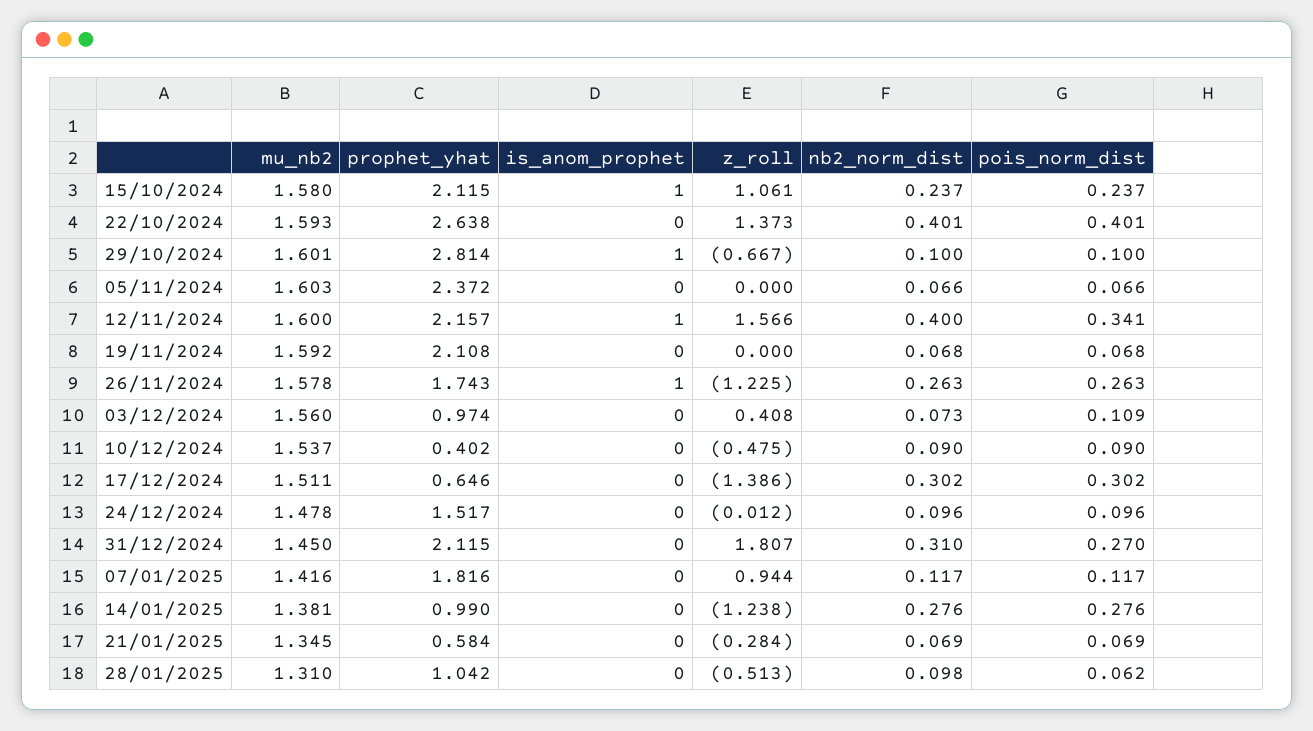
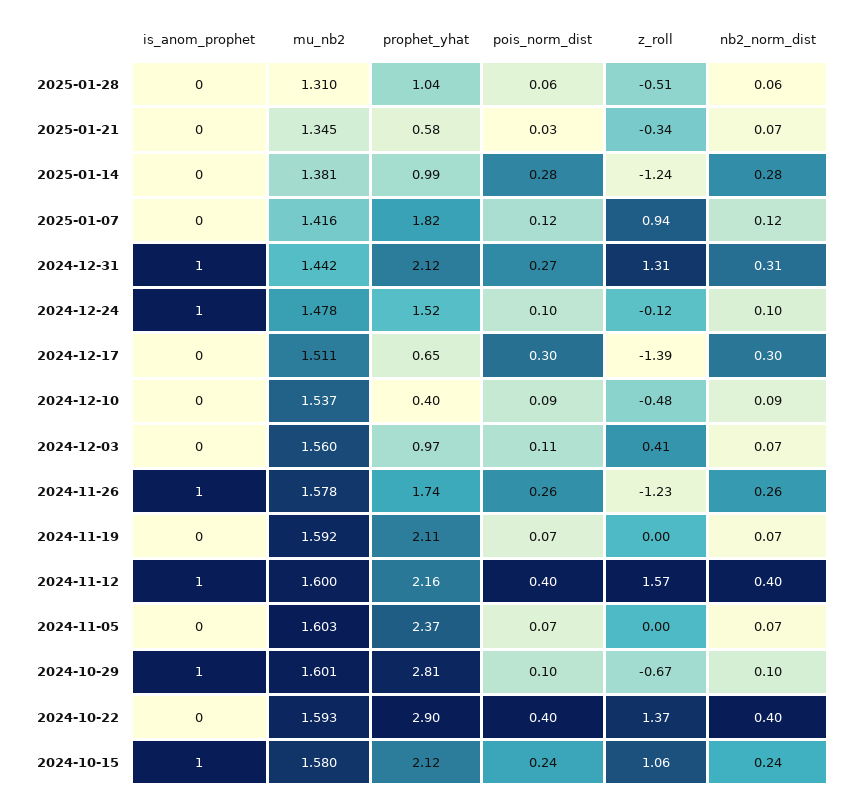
  {
    "mu_nb2": {
      "15/10/2024": 1.58,
      "22/10/2024": 1.593,
      "29/10/2024": 1.601,
      "05/11/2024": 1.603,
      "12/11/2024": 1.6,
      "19/11/2024": 1.592,
      "26/11/2024": 1.578,
      "03/12/2024": 1.56,
      "10/12/2024": 1.537,
      "17/12/2024": 1.511,
      "24/12/2024": 1.478,
-     "31/12/2024": 1.45,
+     "31/12/2024": 1.442,
      "07/01/2025": 1.416,
      "14/01/2025": 1.381,
      "21/01/2025": 1.345,
      "28/01/2025": 1.31
    },
    "prophet_yhat": {
      "15/10/2024": 2.115,
-     "22/10/2024": 2.638,
+     "22/10/2024": 2.9,
      "29/10/2024": 2.814,
      "05/11/2024": 2.372,
      "12/11/2024": 2.157,
      "19/11/2024": 2.108,
      "26/11/2024": 1.743,
      "03/12/2024": 0.974,
      "10/12/2024": 0.402,
      "17/12/2024": 0.646,
      "24/12/2024": 1.517,
      "31/12/2024": 2.115,
      "07/01/2025": 1.816,
      "14/01/2025": 0.99,
      "21/01/2025": 0.584,
      "28/01/2025": 1.042
    },
    "is_anom_prophet": {
      "15/10/2024": 1,
      "22/10/2024": 0,
      "29/10/2024": 1,
      "05/11/2024": 0,
      "12/11/2024": 1,
      "19/11/2024": 0,
      "26/11/2024": 1,
      "03/12/2024": 0,
      "10/12/2024": 0,
      "17/12/2024": 0,
-     "24/12/2024": 0,
+     "24/12/2024": 1,
-     "31/12/2024": 0,
+     "31/12/2024": 1,
      "07/01/2025": 0,
      "14/01/2025": 0,
      "21/01/2025": 0,
      "28/01/2025": 0
    },
    "z_roll": {
      "15/10/2024": 1.061,
      "22/10/2024": 1.373,
      "29/10/2024": -0.667,
      "05/11/2024": 0,
      "12/11/2024": 1.566,
      "19/11/2024": 0,
      "26/11/2024": -1.225,
      "03/12/2024": 0.408,
      "10/12/2024": -0.475,
      "17/12/2024": -1.386,
-     "24/12/2024": -0.012,
+     "24/12/2024": -0.12,
-     "31/12/2024": 1.807,
+     "31/12/2024": 1.31,
      "07/01/2025": 0.944,
      "14/01/2025": -1.238,
-     "21/01/2025": -0.284,
+     "21/01/2025": -0.34,
      "28/01/2025": -0.513
    },
    "nb2_norm_dist": {
      "15/10/2024": 0.237,
      "22/10/2024": 0.401,
      "29/10/2024": 0.1,
      "05/11/2024": 0.066,
      "12/11/2024": 0.4,
      "19/11/2024": 0.068,
      "26/11/2024": 0.263,
      "03/12/2024": 0.073,
      "10/12/2024": 0.09,
      "17/12/2024": 0.302,
      "24/12/2024": 0.096,
      "31/12/2024": 0.31,
      "07/01/2025": 0.117,
      "14/01/2025": 0.276,
      "21/01/2025": 0.069,
-     "28/01/2025": 0.098
+     "28/01/2025": 0.06
    },
    "pois_norm_dist": {
      "15/10/2024": 0.237,
      "22/10/2024": 0.401,
      "29/10/2024": 0.1,
      "05/11/2024": 0.066,
-     "12/11/2024": 0.341,
+     "12/11/2024": 0.4,
      "19/11/2024": 0.068,
      "26/11/2024": 0.263,
      "03/12/2024": 0.109,
      "10/12/2024": 0.09,
      "17/12/2024": 0.302,
      "24/12/2024": 0.096,
      "31/12/2024": 0.27,
      "07/01/2025": 0.117,
      "14/01/2025": 0.276,
-     "21/01/2025": 0.069,
+     "21/01/2025": 0.03,
      "28/01/2025": 0.062
    }
  }

